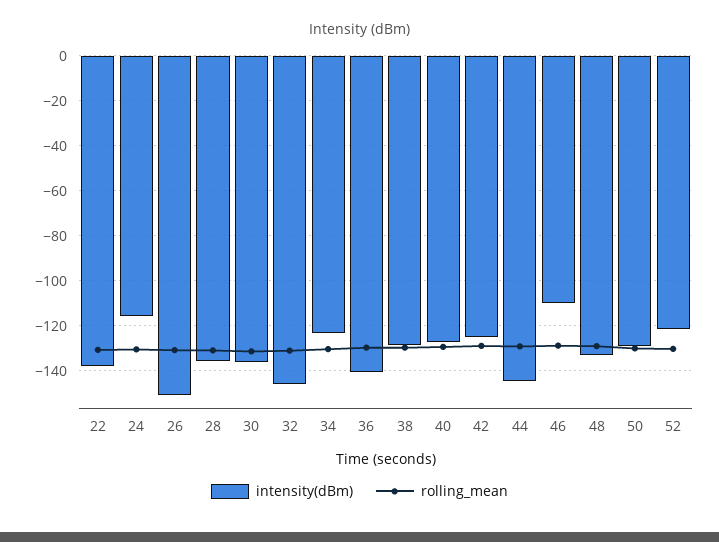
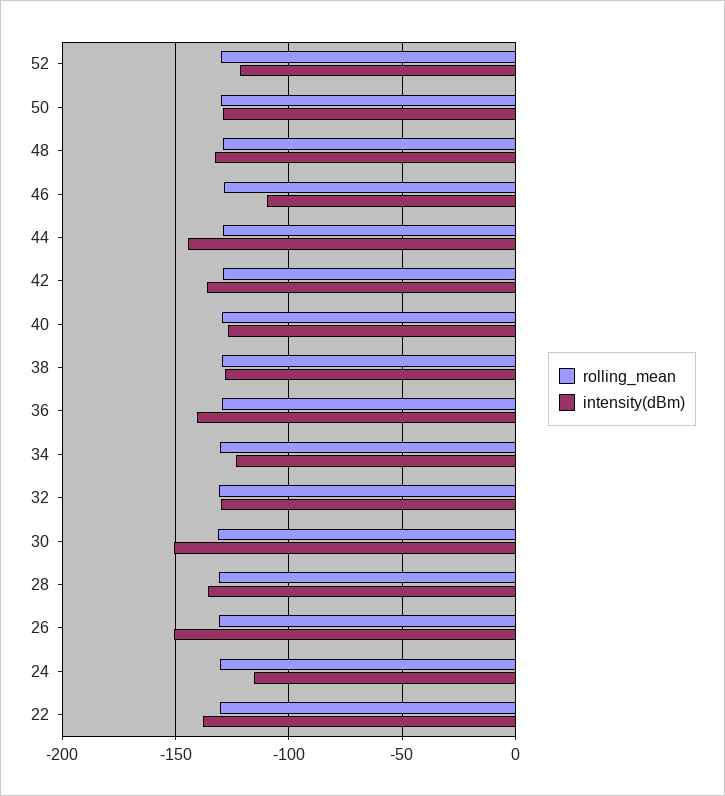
  {
    "intensity(dBm)": {
      "22": -140,
      "24": -115,
      "26": -150,
      "28": -135,
-     "30": -135,
+     "30": -150,
-     "32": -145,
+     "32": -130,
      "34": -125,
      "36": -140,
      "38": -130,
      "40": -125,
-     "42": -125,
+     "42": -135,
      "44": -145,
      "46": -110,
      "48": -135,
      "50": -130,
      "52": -120
    },
    "rolling_mean": {
      "22": -130,
      "24": -130,
      "26": -130,
      "28": -130,
      "30": -130,
      "32": -130,
      "34": -130,
      "36": -130,
      "38": -130,
      "40": -130,
      "42": -130,
      "44": -130,
      "46": -130,
      "48": -130,
      "50": -130,
      "52": -130
    }
  }

